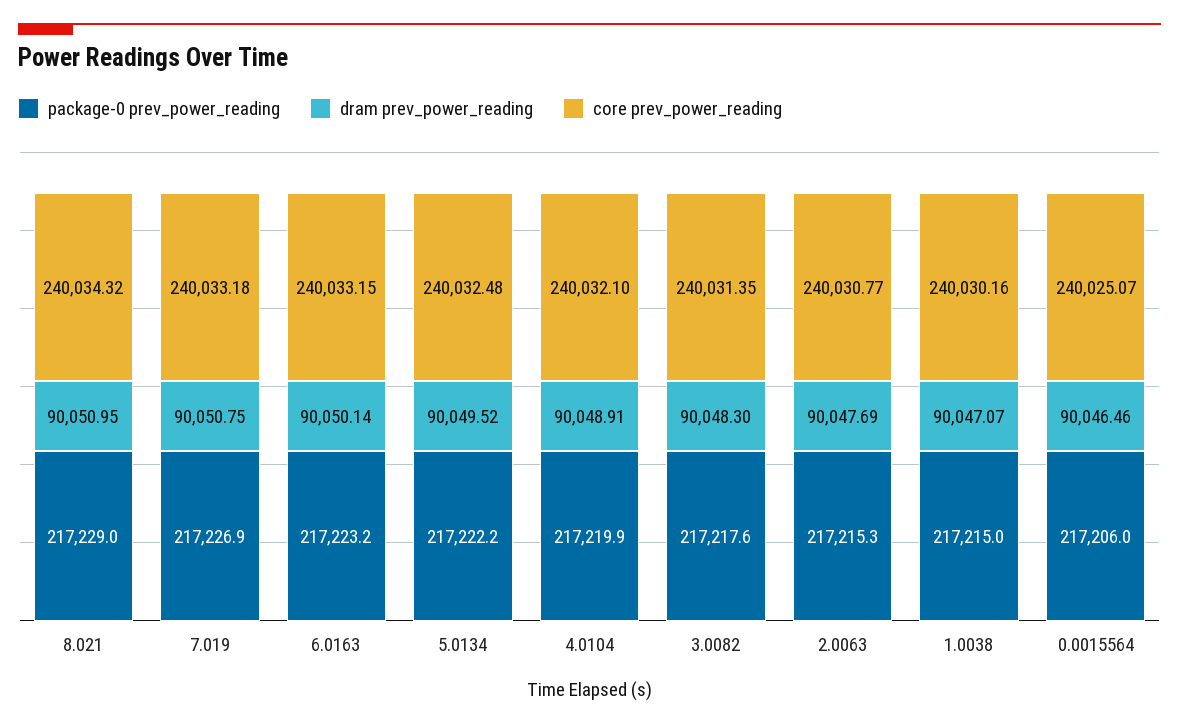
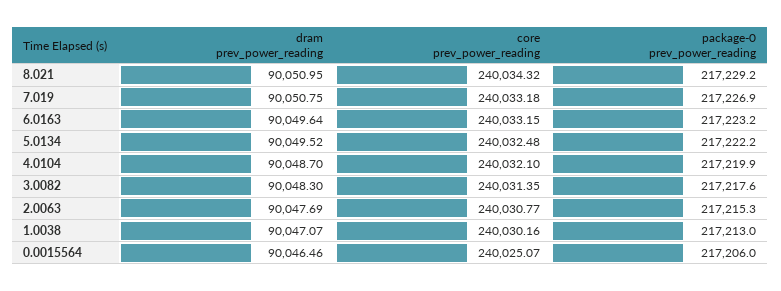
  {
    "package-0 prev_power_reading": {
-     "8.021": 217229,
+     "8.021": 217229.2,
      "7.019": 217226.9,
      "6.0163": 217223.2,
      "5.0134": 217222.2,
      "4.0104": 217219.9,
      "3.0082": 217217.6,
      "2.0063": 217215.3,
-     "1.0038": 217215,
+     "1.0038": 217213,
      "0.0015564": 217206
    },
    "dram prev_power_reading": {
      "8.021": 90050.95,
      "7.019": 90050.75,
-     "6.0163": 90050.14,
+     "6.0163": 90049.64,
      "5.0134": 90049.52,
-     "4.0104": 90048.91,
+     "4.0104": 90048.7,
      "3.0082": 90048.3,
      "2.0063": 90047.69,
      "1.0038": 90047.07,
      "0.0015564": 90046.46
    },
    "core prev_power_reading": {
      "8.021": 240034.32,
      "7.019": 240033.18,
      "6.0163": 240033.15,
      "5.0134": 240032.48,
      "4.0104": 240032.1,
      "3.0082": 240031.35,
      "2.0063": 240030.77,
      "1.0038": 240030.16,
      "0.0015564": 240025.07
    }
  }

